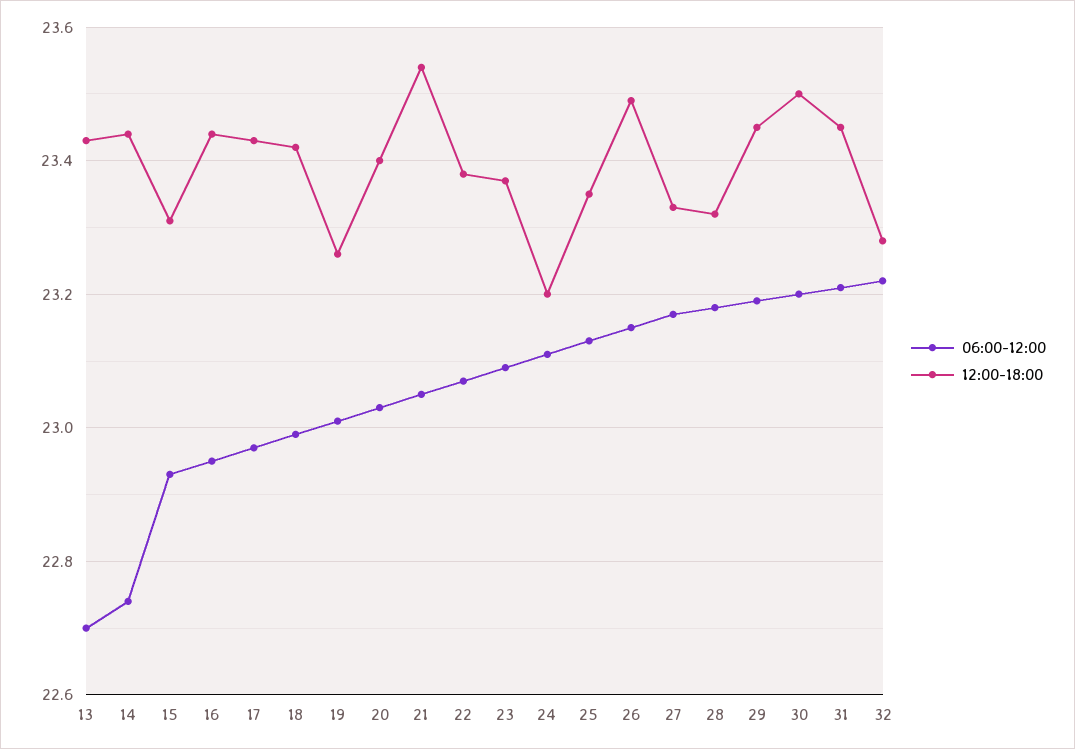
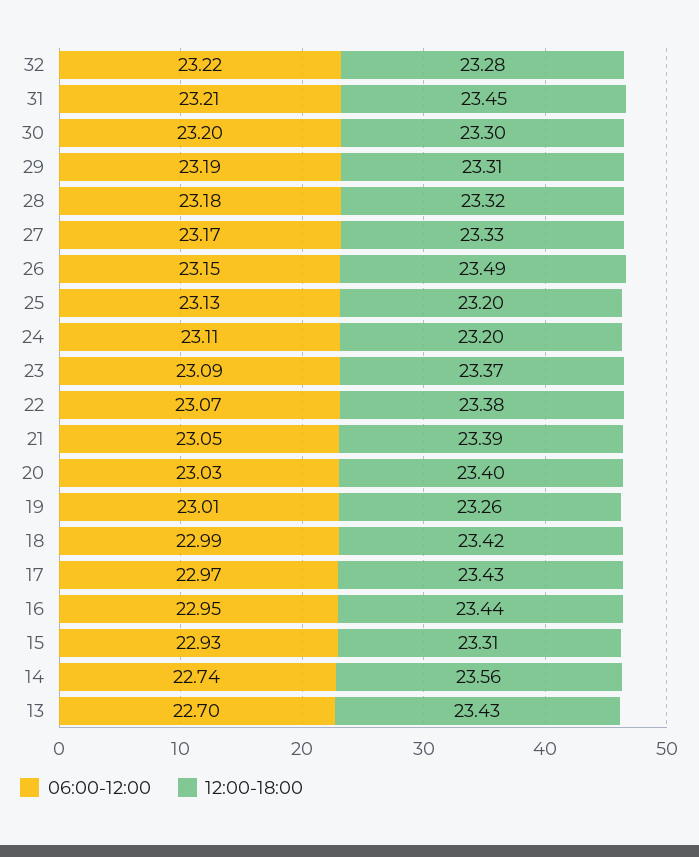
  {
    "06:00-12:00": {
      "13": 22.7,
      "14": 22.74,
      "15": 22.93,
      "16": 22.95,
      "17": 22.97,
      "18": 22.99,
      "19": 23.01,
      "20": 23.03,
      "21": 23.05,
      "22": 23.07,
      "23": 23.09,
      "24": 23.11,
      "25": 23.13,
      "26": 23.15,
      "27": 23.17,
      "28": 23.18,
      "29": 23.19,
      "30": 23.2,
      "31": 23.21,
      "32": 23.22
    },
    "12:00-18:00": {
      "13": 23.43,
-     "14": 23.45,
+     "14": 23.56,
      "15": 23.31,
      "16": 23.44,
      "17": 23.43,
      "18": 23.42,
      "19": 23.26,
      "20": 23.4,
-     "21": 23.55,
+     "21": 23.39,
      "22": 23.38,
      "23": 23.37,
      "24": 23.2,
-     "25": 23.35,
+     "25": 23.2,
      "26": 23.49,
      "27": 23.33,
      "28": 23.32,
-     "29": 23.45,
+     "29": 23.31,
-     "30": 23.5,
+     "30": 23.3,
      "31": 23.45,
      "32": 23.28
    }
  }

